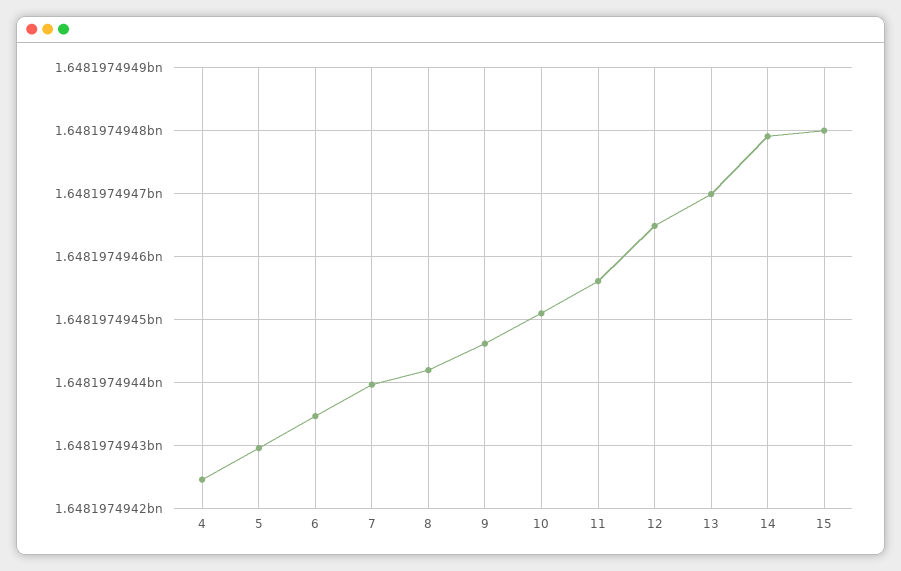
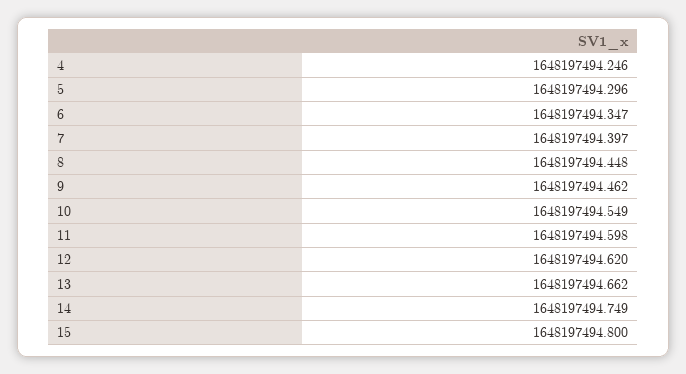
  {
    "4": 1648197494.246,
    "5": 1648197494.296,
    "6": 1648197494.347,
    "7": 1648197494.397,
-   "8": 1648197494.42,
+   "8": 1648197494.448,
    "9": 1648197494.462,
-   "10": 1648197494.51,
+   "10": 1648197494.549,
-   "11": 1648197494.56,
+   "11": 1648197494.598,
-   "12": 1648197494.65,
+   "12": 1648197494.62,
-   "13": 1648197494.7,
+   "13": 1648197494.662,
-   "14": 1648197494.79,
+   "14": 1648197494.749,
    "15": 1648197494.8
  }

